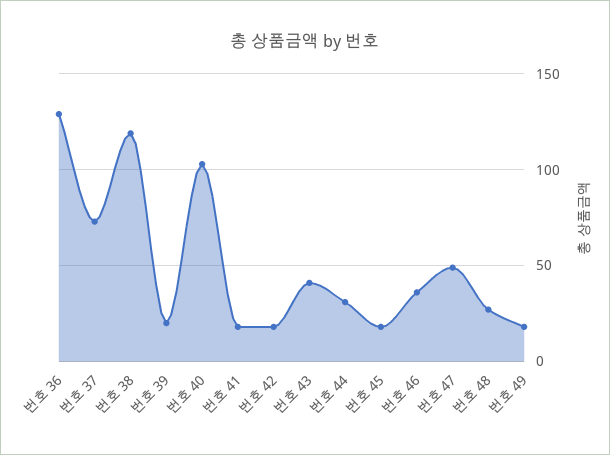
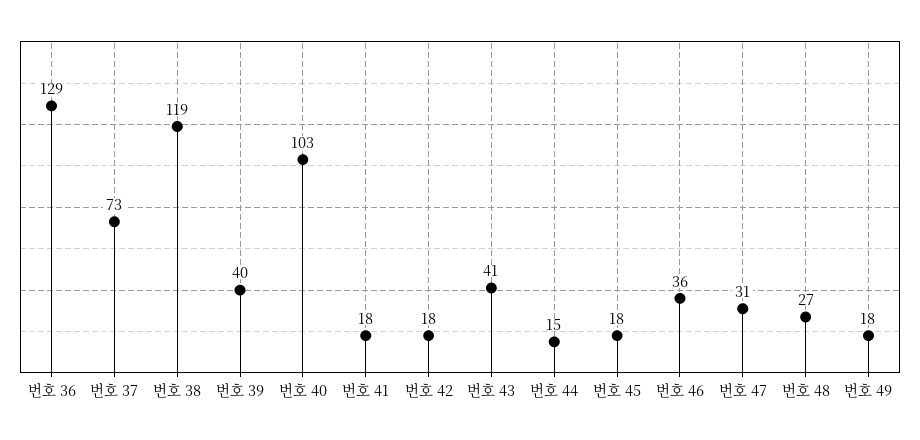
  {
    "번호 36": 129,
    "번호 37": 73,
    "번호 38": 119,
-   "번호 39": 20,
+   "번호 39": 40,
    "번호 40": 103,
    "번호 41": 18,
    "번호 42": 18,
    "번호 43": 41,
-   "번호 44": 30,
+   "번호 44": 15,
    "번호 45": 18,
    "번호 46": 36,
-   "번호 47": 50,
+   "번호 47": 31,
    "번호 48": 27,
    "번호 49": 18
  }

